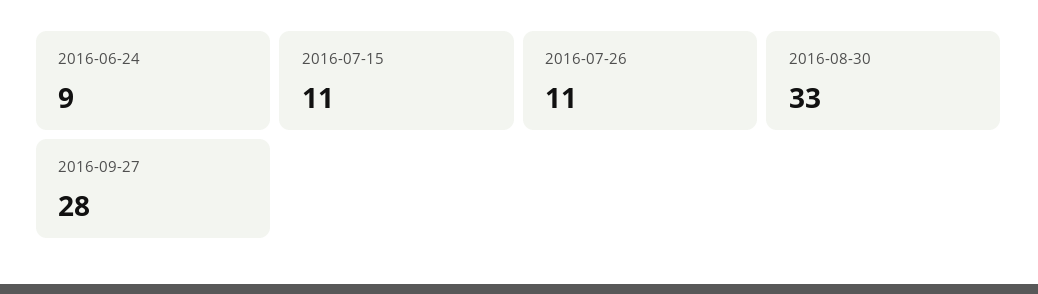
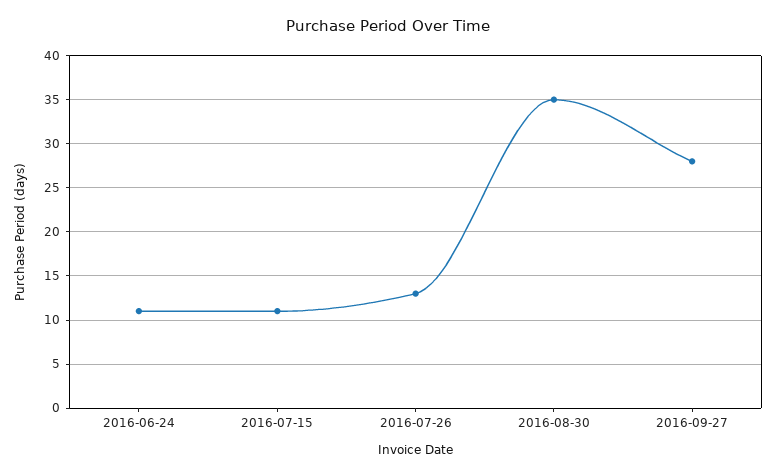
  {
-   "2016-06-24": 9,
+   "2016-06-24": 11,
    "2016-07-15": 11,
-   "2016-07-26": 11,
+   "2016-07-26": 13,
-   "2016-08-30": 33,
+   "2016-08-30": 35,
    "2016-09-27": 28
  }

